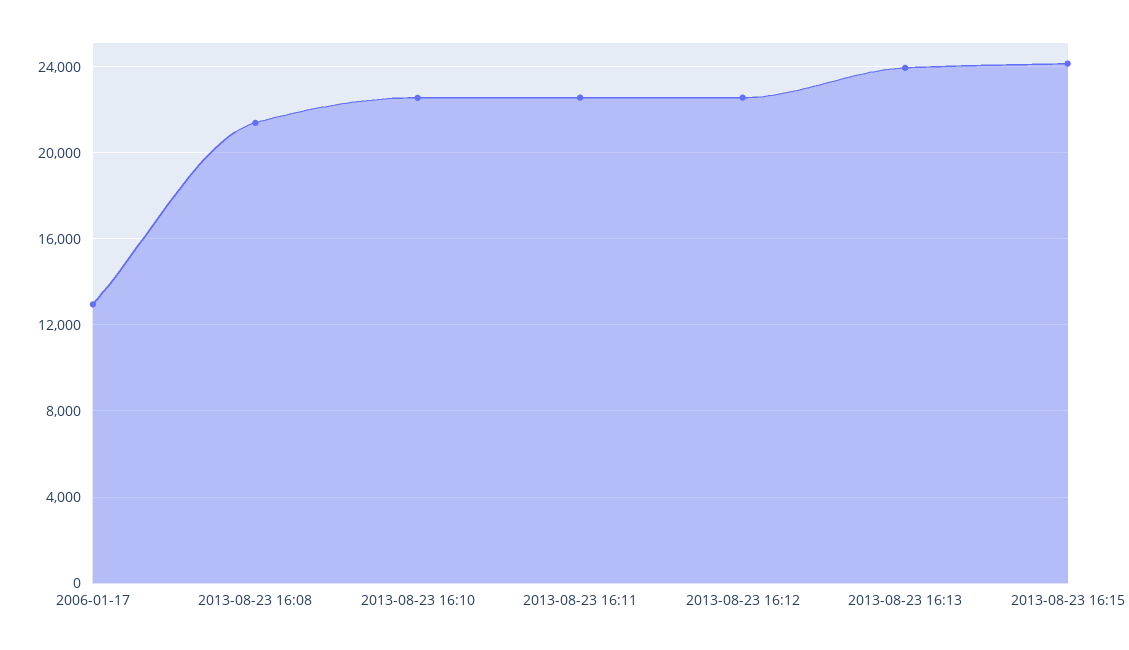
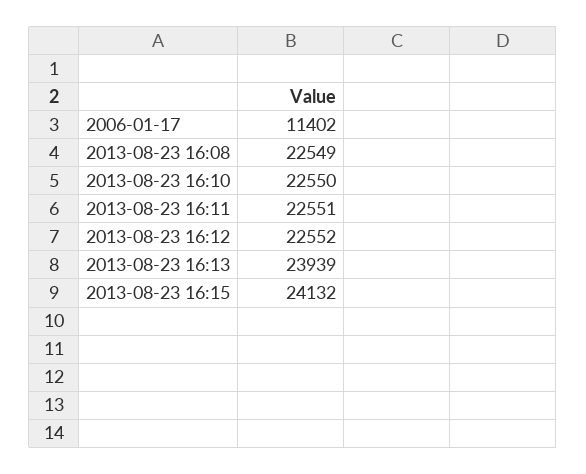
  {
-   "2006-01-17": 13000,
+   "2006-01-17": 11402,
-   "2013-08-23 16:08": 21500,
+   "2013-08-23 16:08": 22549,
    "2013-08-23 16:10": 22550,
    "2013-08-23 16:11": 22551,
    "2013-08-23 16:12": 22552,
    "2013-08-23 16:13": 23939,
    "2013-08-23 16:15": 24132
  }

